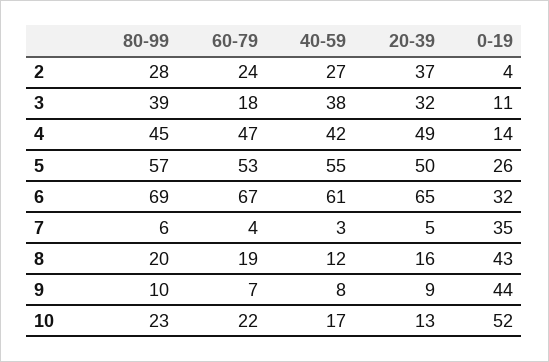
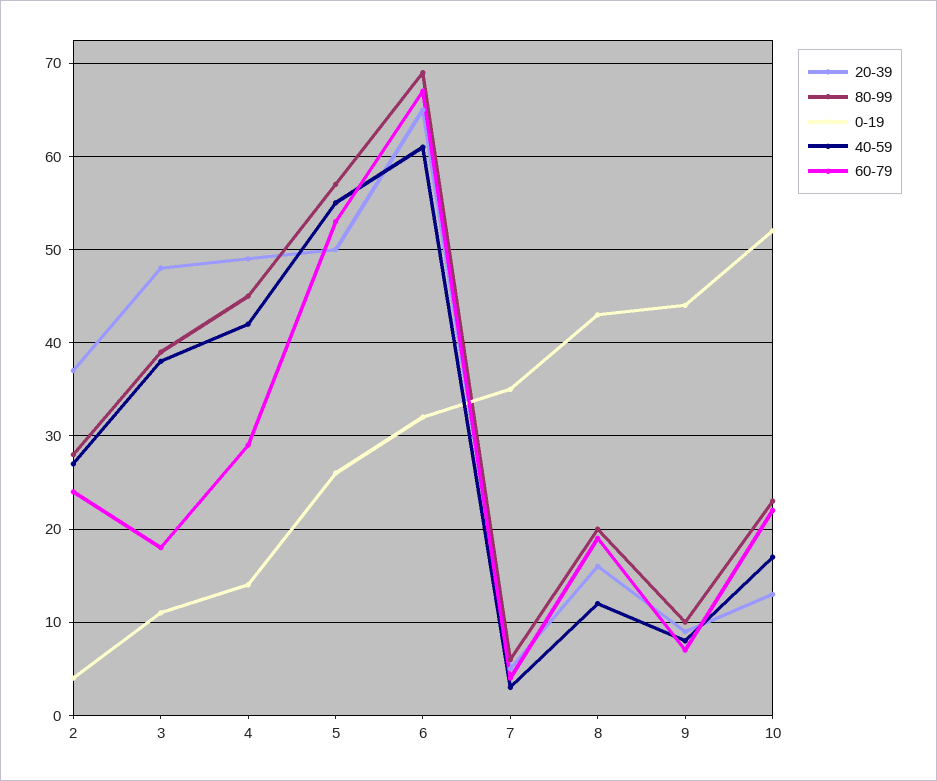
  {
    "80-99": {
      "2": 28,
      "3": 39,
      "4": 45,
      "5": 57,
      "6": 69,
      "7": 6,
      "8": 20,
      "9": 10,
      "10": 23
    },
    "60-79": {
      "2": 24,
      "3": 18,
-     "4": 47,
+     "4": 29,
      "5": 53,
      "6": 67,
      "7": 4,
      "8": 19,
      "9": 7,
      "10": 22
    },
    "40-59": {
      "2": 27,
      "3": 38,
      "4": 42,
      "5": 55,
      "6": 61,
      "7": 3,
      "8": 12,
      "9": 8,
      "10": 17
    },
    "20-39": {
      "2": 37,
-     "3": 32,
+     "3": 48,
      "4": 49,
      "5": 50,
      "6": 65,
      "7": 5,
      "8": 16,
      "9": 9,
      "10": 13
    },
    "0-19": {
      "2": 4,
      "3": 11,
      "4": 14,
      "5": 26,
      "6": 32,
      "7": 35,
      "8": 43,
      "9": 44,
      "10": 52
    }
  }

